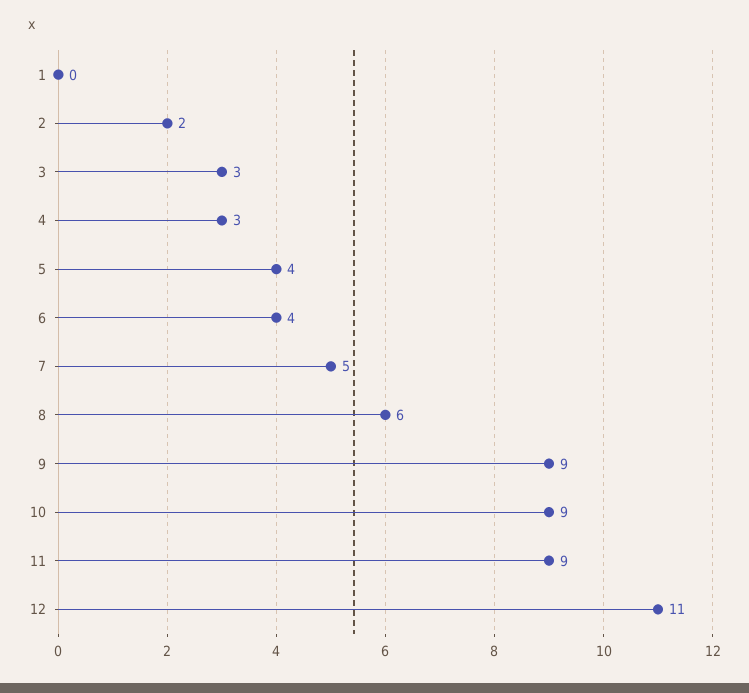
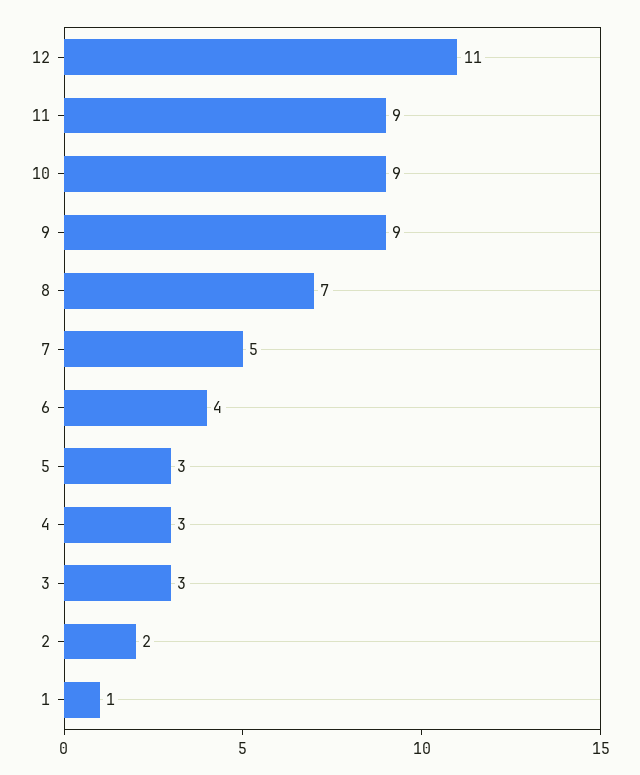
  {
-   "1": 0,
+   "1": 1,
    "2": 2,
    "3": 3,
    "4": 3,
-   "5": 4,
+   "5": 3,
    "6": 4,
    "7": 5,
-   "8": 6,
+   "8": 7,
    "9": 9,
    "10": 9,
    "11": 9,
    "12": 11
  }

